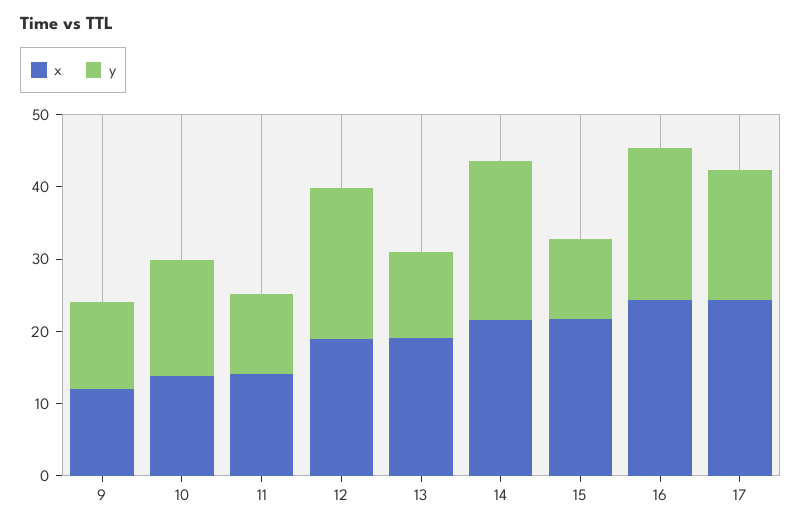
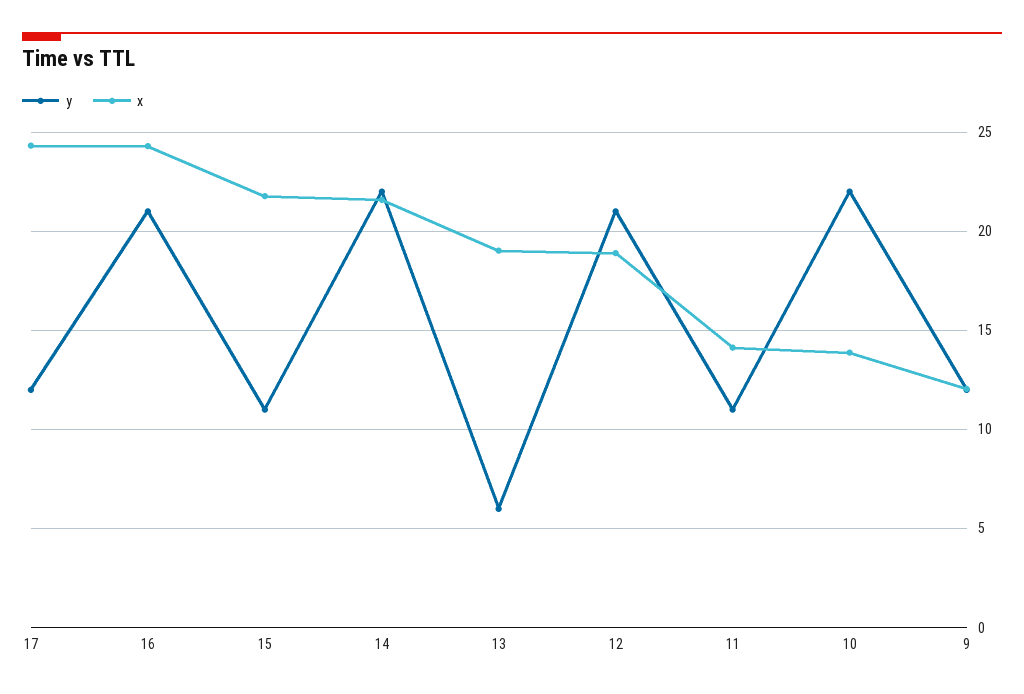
  {
    "x": {
      "9": 12,
      "10": 14,
      "11": 14,
      "12": 19,
      "13": 19,
      "14": 21.5,
      "15": 22,
      "16": 24.5,
      "17": 24.5
    },
    "y": {
      "9": 12,
-     "10": 16,
+     "10": 22,
      "11": 11,
      "12": 21,
-     "13": 12,
+     "13": 6,
      "14": 22,
      "15": 11,
      "16": 21,
-     "17": 18
+     "17": 12
    }
  }

